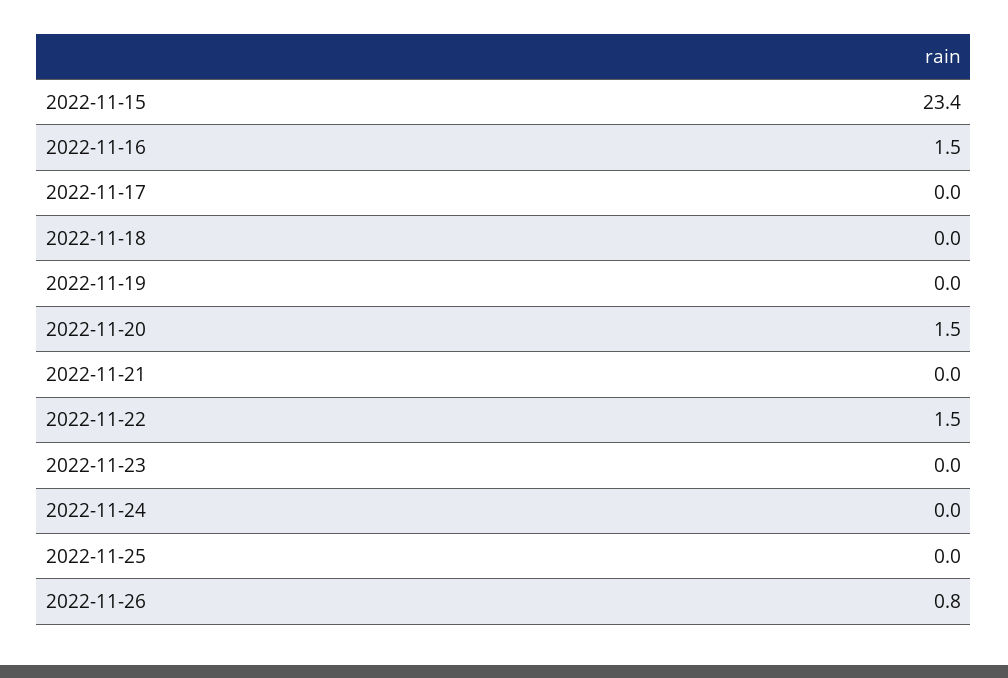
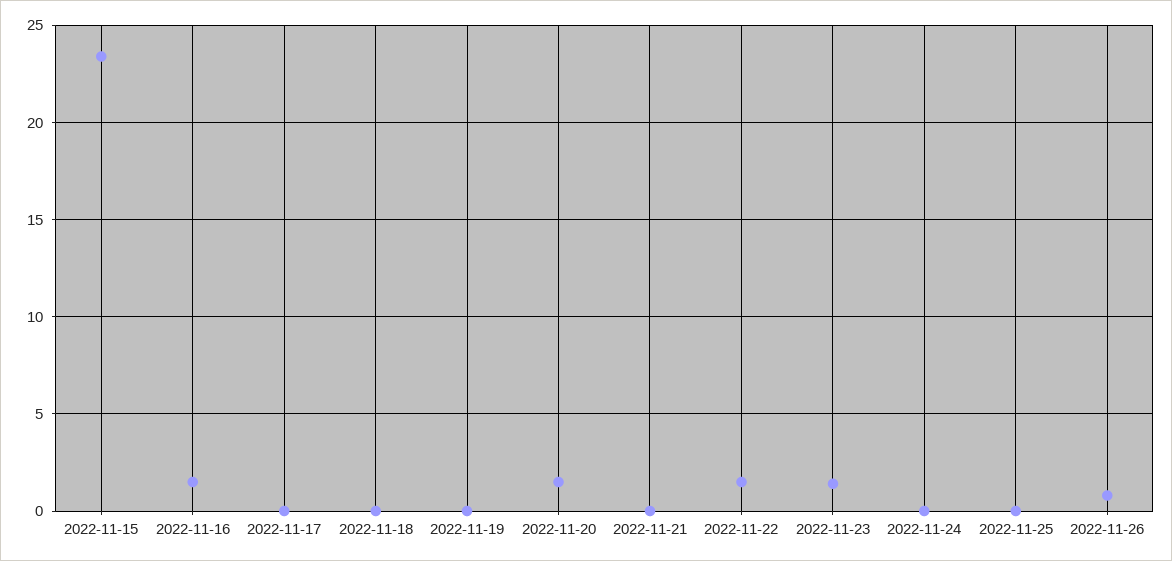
  {
    "2022-11-15": 23.4,
    "2022-11-16": 1.5,
    "2022-11-17": 0,
    "2022-11-18": 0,
    "2022-11-19": 0,
    "2022-11-20": 1.5,
    "2022-11-21": 0,
    "2022-11-22": 1.5,
-   "2022-11-23": 0,
+   "2022-11-23": 1.5,
    "2022-11-24": 0,
    "2022-11-25": 0,
    "2022-11-26": 0.8
  }

